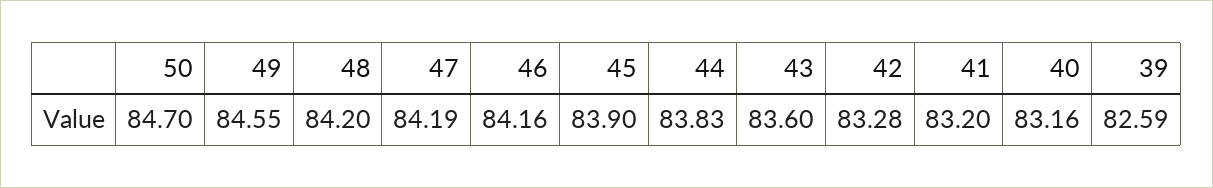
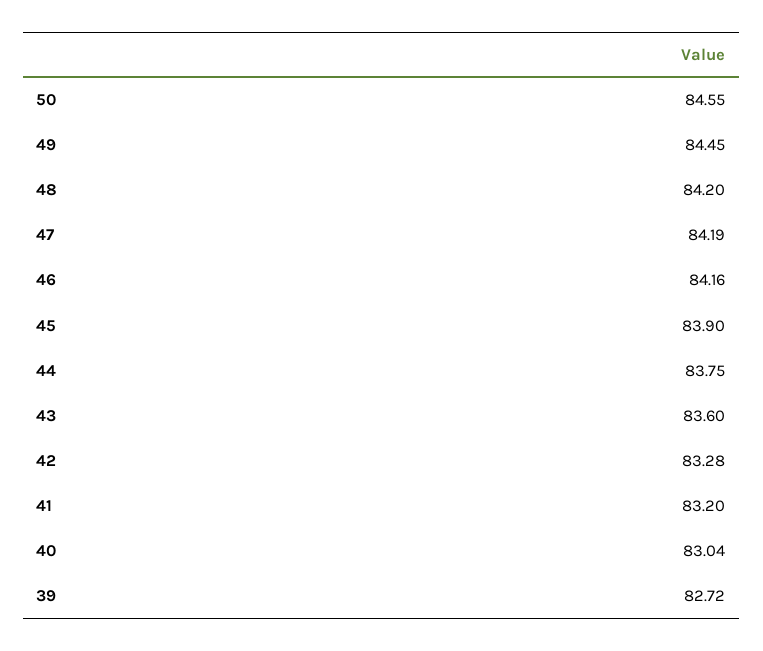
  {
-   "50": 84.7,
+   "50": 84.55,
-   "49": 84.55,
+   "49": 84.45,
    "48": 84.2,
    "47": 84.19,
    "46": 84.16,
    "45": 83.9,
-   "44": 83.83,
+   "44": 83.75,
    "43": 83.6,
    "42": 83.28,
    "41": 83.2,
-   "40": 83.16,
+   "40": 83.04,
-   "39": 82.59
+   "39": 82.72
  }

